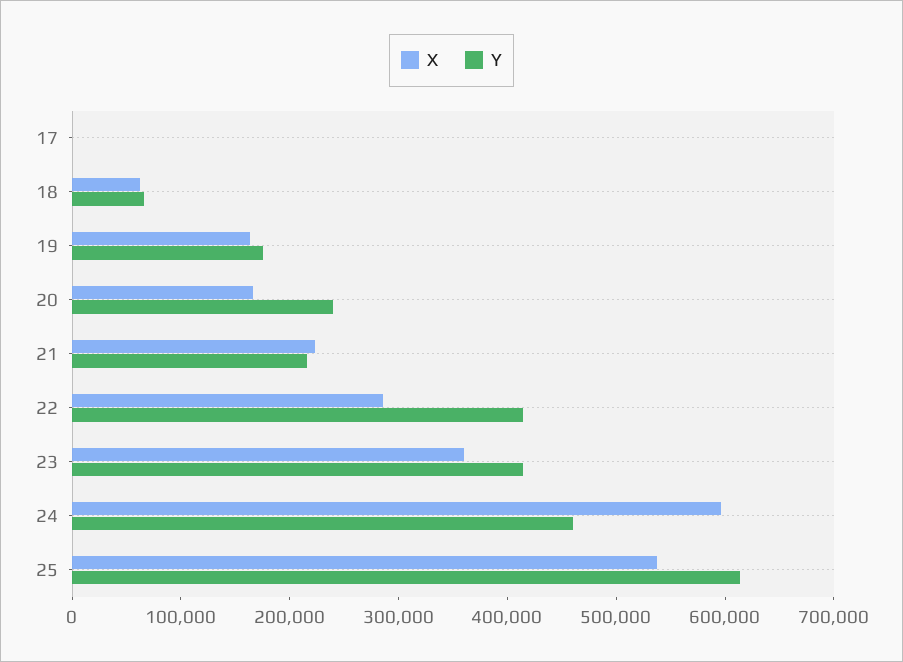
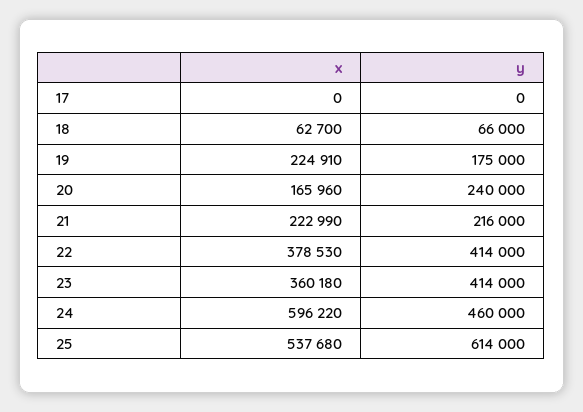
  {
    "X": {
      "17": 0,
      "18": 62700,
-     "19": 160000,
+     "19": 224910,
      "20": 165960,
      "21": 222990,
-     "22": 280000,
+     "22": 378530,
      "23": 360180,
      "24": 596220,
      "25": 537680
    },
    "Y": {
      "17": 0,
      "18": 66000,
      "19": 175000,
      "20": 240000,
      "21": 216000,
      "22": 414000,
      "23": 414000,
      "24": 460000,
      "25": 614000
    }
  }

